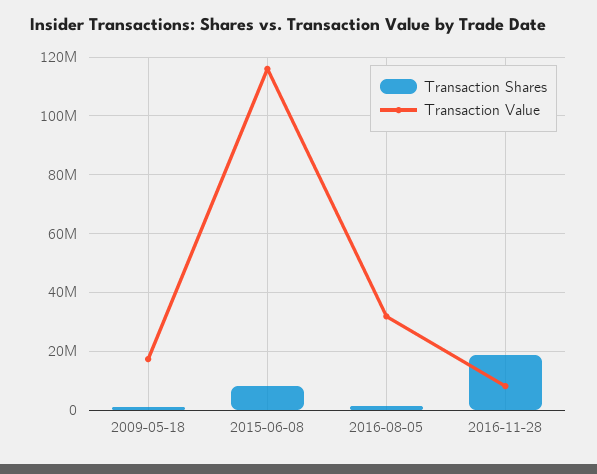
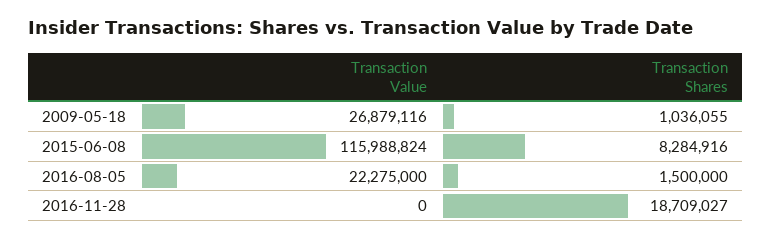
  {
    "Transaction Shares": {
      "2009-05-18": 1036055,
      "2015-06-08": 8284916,
      "2016-08-05": 1500000,
      "2016-11-28": 18709027
    },
    "Transaction Value": {
-     "2009-05-18": 17500000,
+     "2009-05-18": 26879116,
      "2015-06-08": 115988824,
-     "2016-08-05": 32500000,
+     "2016-08-05": 22275000,
-     "2016-11-28": 7500000
+     "2016-11-28": 0
    }
  }

